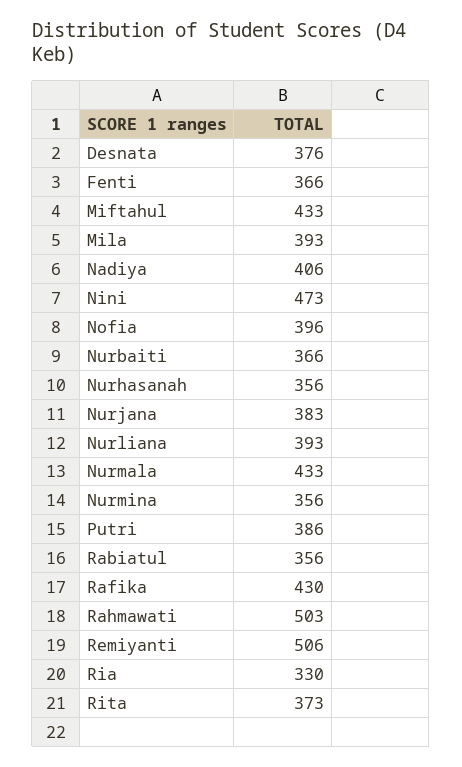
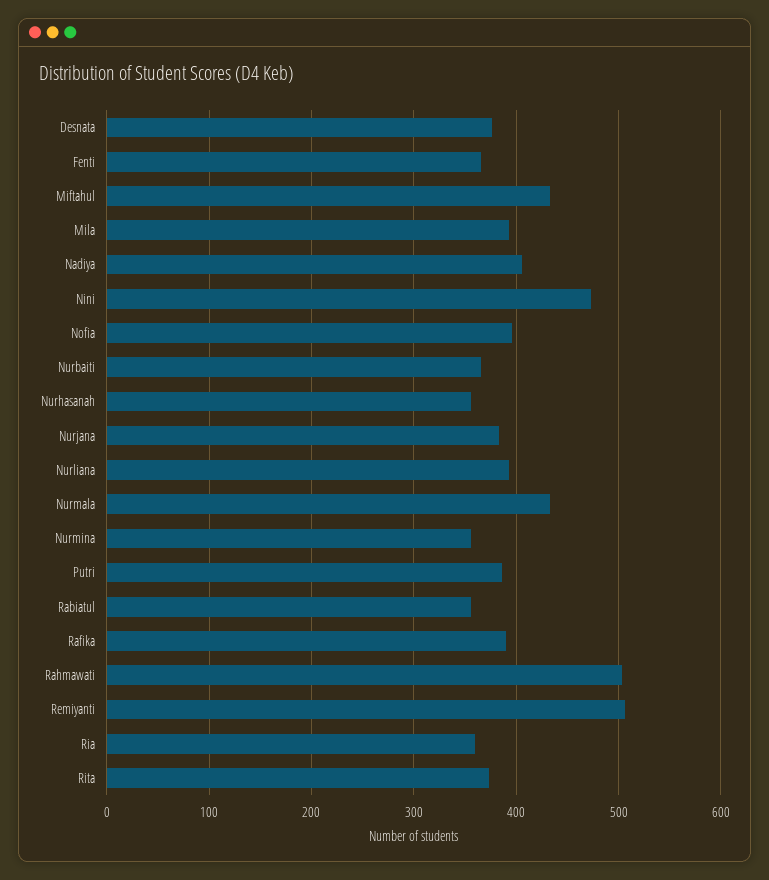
  {
    "Desnata": 376,
    "Fenti": 366,
    "Miftahul": 433,
    "Mila": 393,
    "Nadiya": 406,
    "Nini": 473,
    "Nofia": 396,
    "Nurbaiti": 366,
    "Nurhasanah": 356,
    "Nurjana": 383,
    "Nurliana": 393,
    "Nurmala": 433,
    "Nurmina": 356,
    "Putri": 386,
    "Rabiatul": 356,
-   "Rafika": 430,
+   "Rafika": 390,
    "Rahmawati": 503,
    "Remiyanti": 506,
-   "Ria": 330,
+   "Ria": 360,
    "Rita": 373
  }

